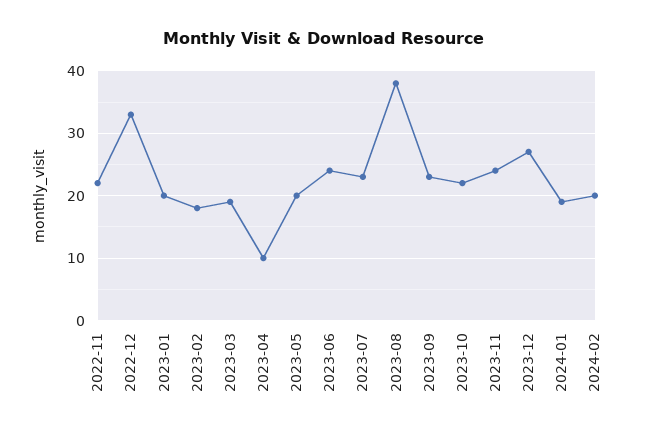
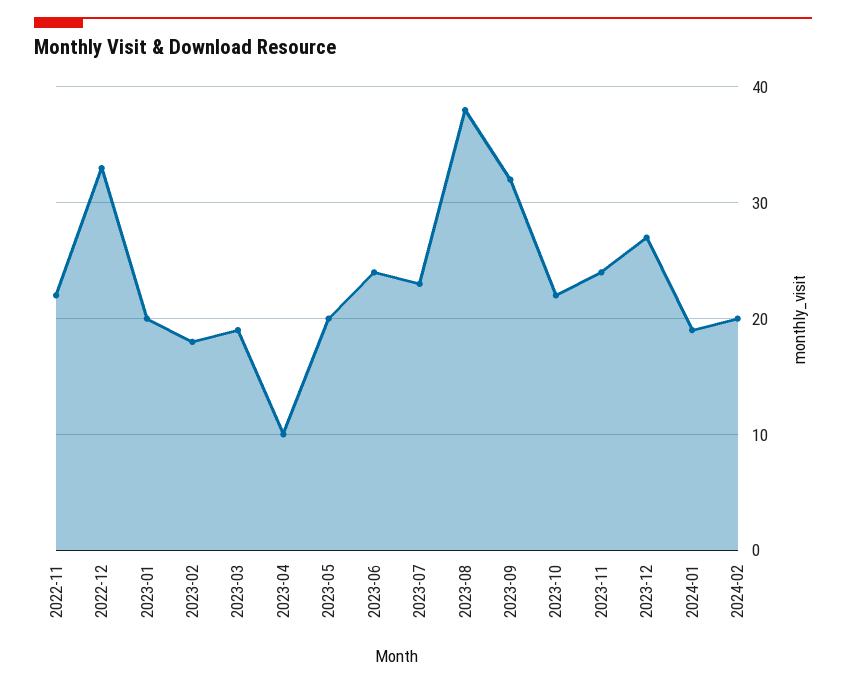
  {
    "2022-11": 22,
    "2022-12": 33,
    "2023-01": 20,
    "2023-02": 18,
    "2023-03": 19,
    "2023-04": 10,
    "2023-05": 20,
    "2023-06": 24,
    "2023-07": 23,
    "2023-08": 38,
-   "2023-09": 23,
+   "2023-09": 32,
    "2023-10": 22,
    "2023-11": 24,
    "2023-12": 27,
    "2024-01": 19,
    "2024-02": 20
  }

